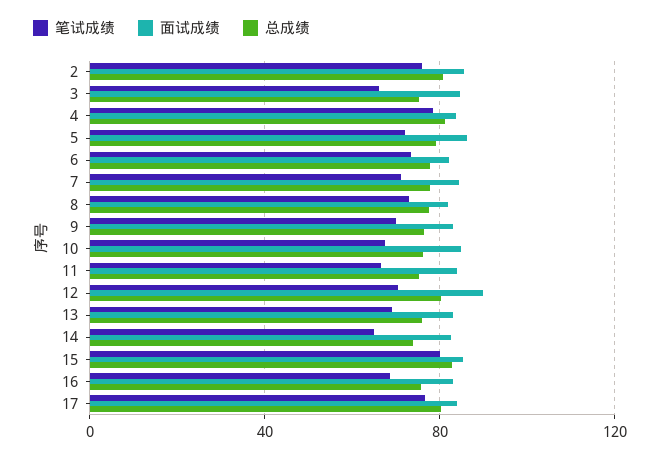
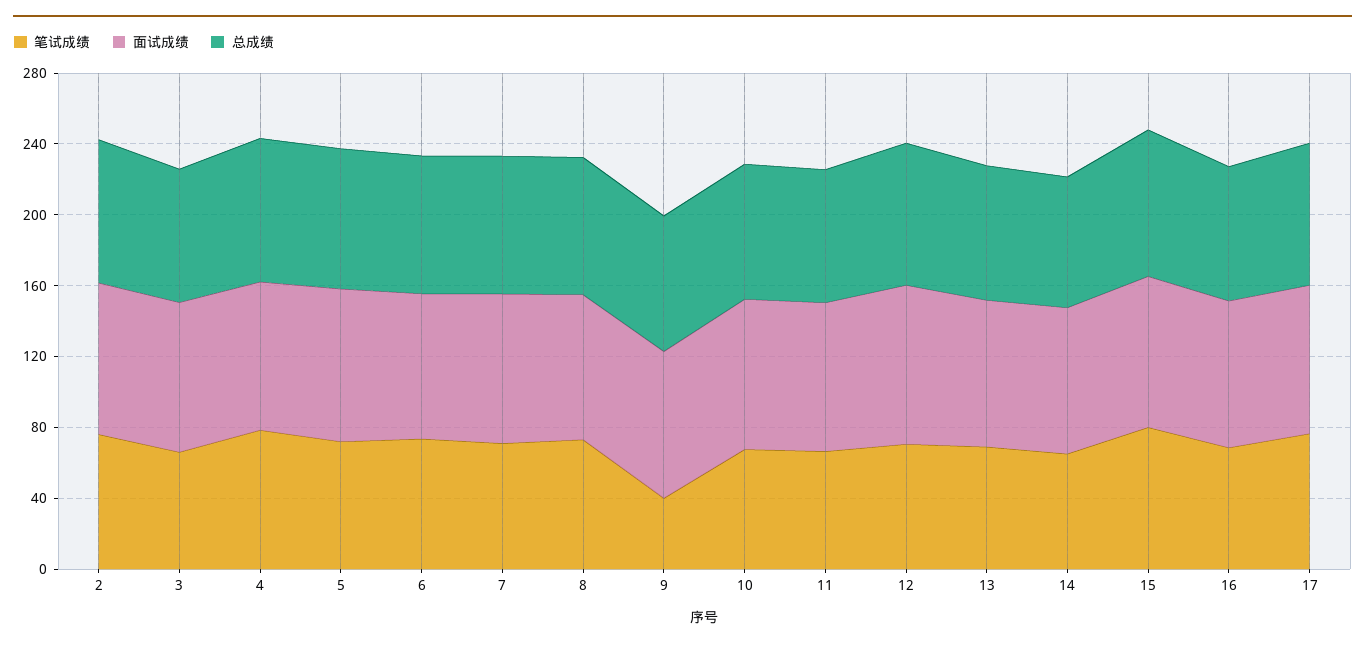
  {
    "笔试成绩": {
      "2": 75,
      "3": 65,
      "4": 80,
      "5": 70,
      "6": 75,
      "7": 70,
      "8": 75,
-     "9": 70,
+     "9": 40,
      "10": 70,
      "11": 65,
      "12": 70,
      "13": 70,
      "14": 65,
      "15": 80,
      "16": 70,
      "17": 75
    },
    "面试成绩": {
      "2": 85,
      "3": 85,
      "4": 85,
      "5": 85,
      "6": 80,
      "7": 85,
      "8": 80,
      "9": 85,
      "10": 85,
      "11": 85,
      "12": 90,
      "13": 85,
      "14": 85,
      "15": 85,
      "16": 85,
      "17": 85
    },
    "总成绩": {
      "2": 80,
      "3": 75,
      "4": 80,
      "5": 80,
      "6": 80,
      "7": 80,
      "8": 75,
      "9": 75,
      "10": 75,
      "11": 75,
      "12": 80,
      "13": 75,
      "14": 75,
      "15": 85,
      "16": 75,
      "17": 80
    }
  }

